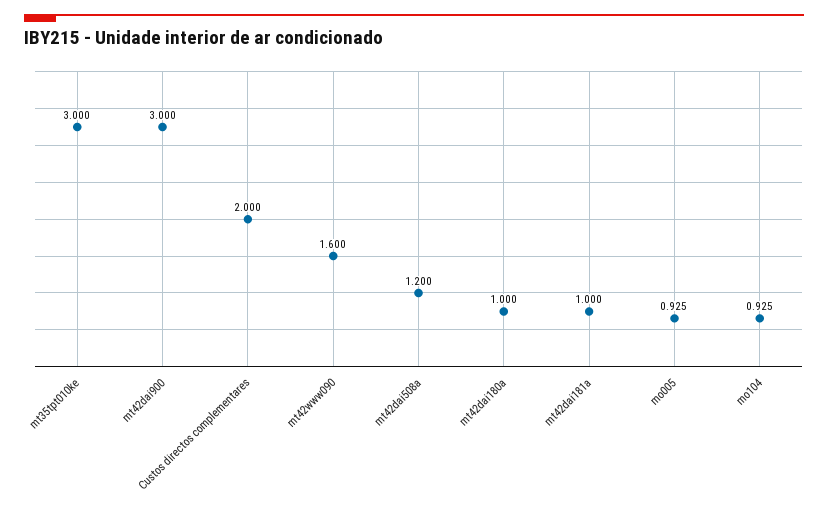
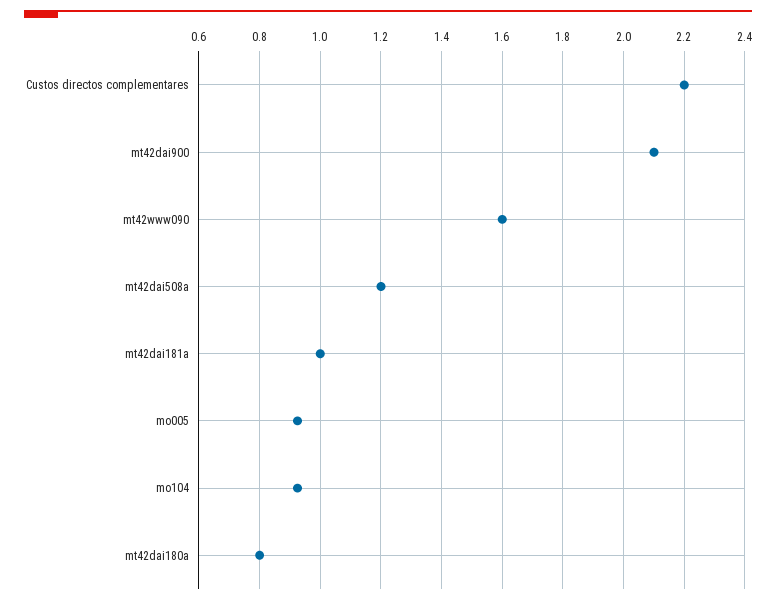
  {
-   "mt35tpt010ke": 3,
-   "mt42dai900": 3,
+   "mt42dai900": 2.1,
-   "Custos directos complementares": 2,
+   "Custos directos complementares": 2.2,
    "mt42www090": 1.6,
    "mt42dai508a": 1.2,
-   "mt42dai180a": 1,
+   "mt42dai180a": 0.8,
    "mt42dai181a": 1,
    "mo005": 0.925,
    "mo104": 0.925
  }

